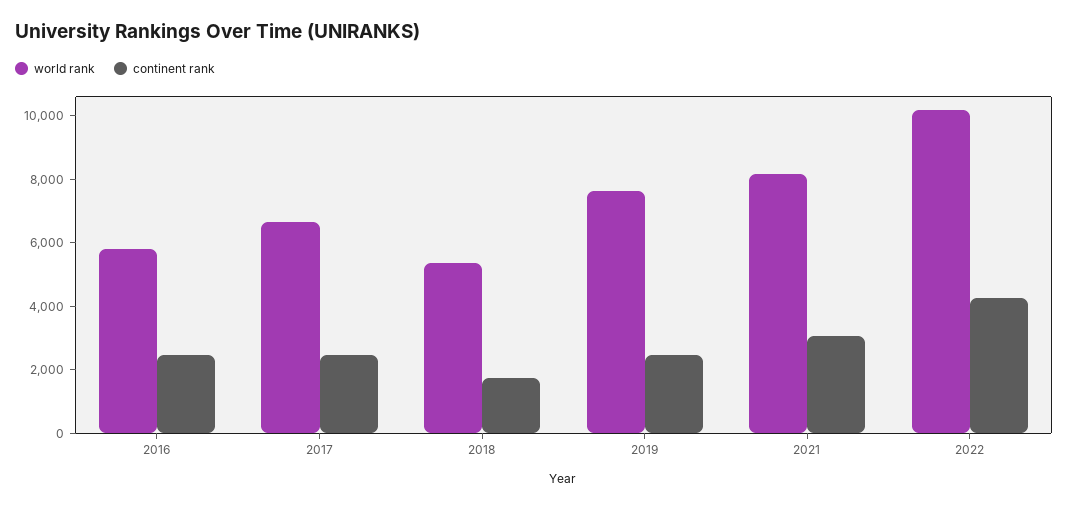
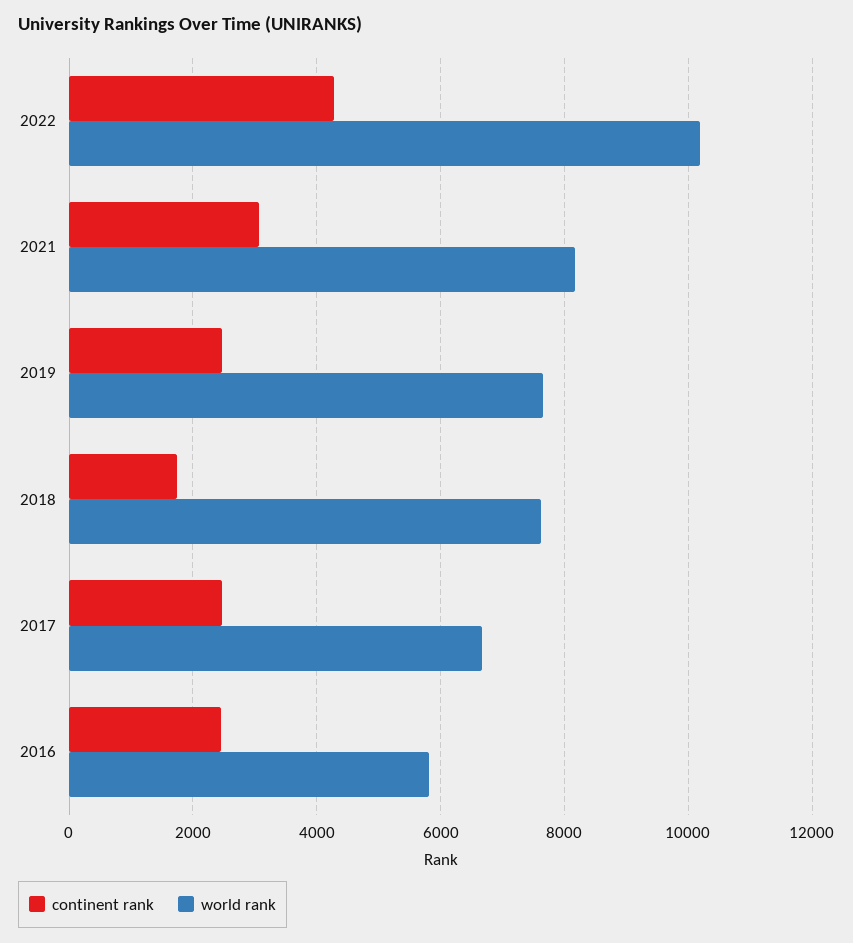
  {
    "world rank": {
      "2016": 5800,
      "2017": 6600,
-     "2018": 5500,
+     "2018": 7600,
      "2019": 7600,
      "2021": 8200,
      "2022": 10200
    },
    "continent rank": {
      "2016": 2400,
      "2017": 2400,
      "2018": 1800,
      "2019": 2400,
      "2021": 3000,
      "2022": 4200
    }
  }

